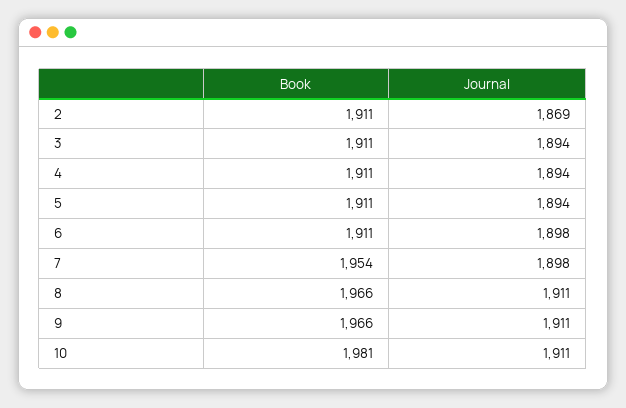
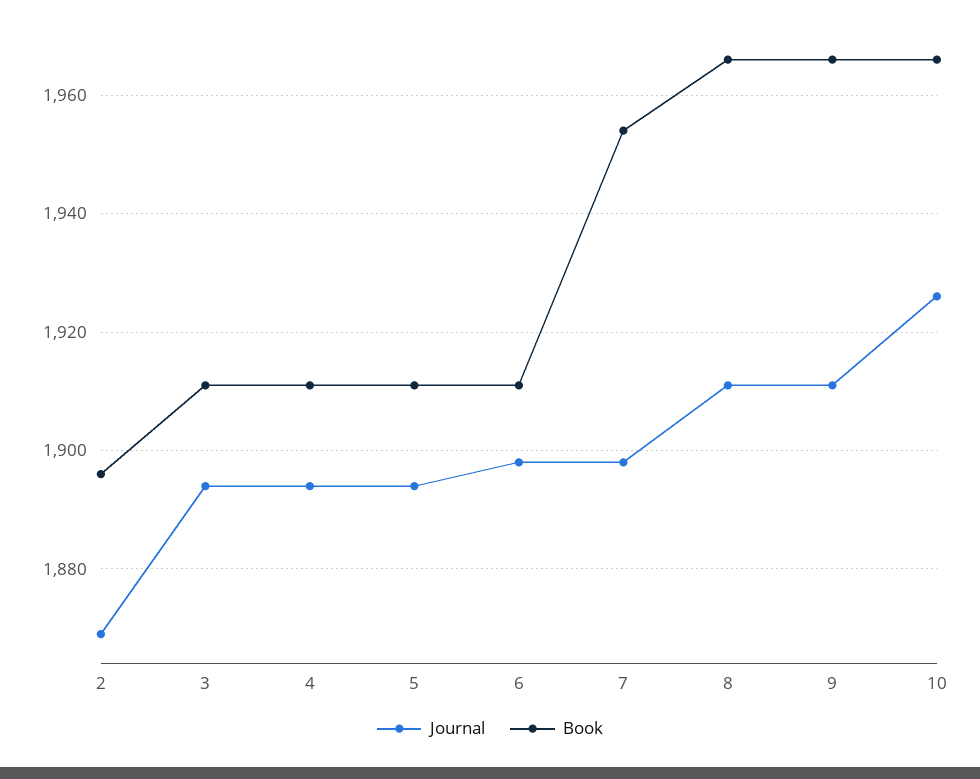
  {
    "Book": {
-     "2": 1911,
+     "2": 1895,
      "3": 1911,
      "4": 1911,
      "5": 1911,
      "6": 1911,
      "7": 1954,
      "8": 1966,
      "9": 1966,
-     "10": 1981
+     "10": 1965
    },
    "Journal": {
      "2": 1869,
      "3": 1894,
      "4": 1894,
      "5": 1894,
      "6": 1898,
      "7": 1898,
      "8": 1911,
      "9": 1911,
-     "10": 1911
+     "10": 1925
    }
  }

